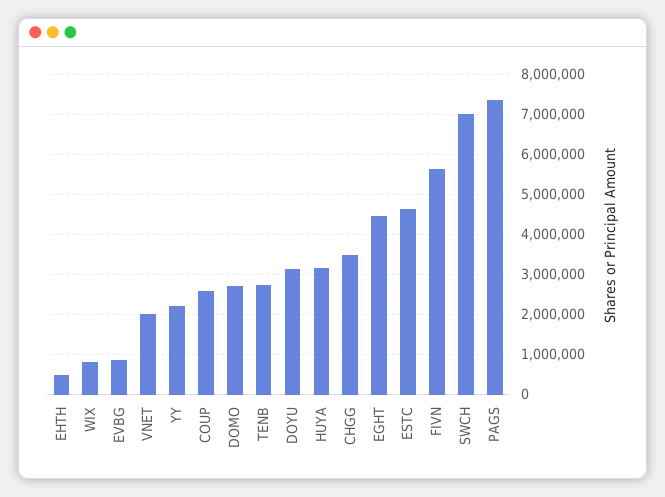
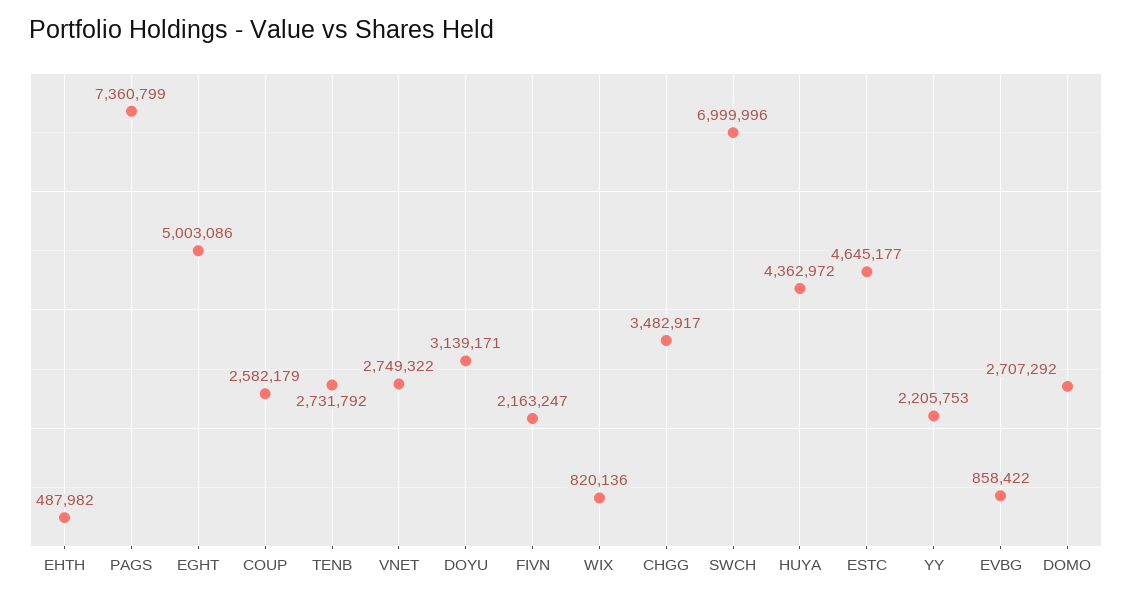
  {
    "EHTH": 487982,
    "WIX": 820136,
    "EVBG": 858422,
-   "VNET": 2000000,
+   "VNET": 2749322,
    "YY": 2205753,
    "COUP": 2582179,
    "DOMO": 2707292,
    "TENB": 2731792,
    "DOYU": 3139171,
-   "HUYA": 3200000,
+   "HUYA": 4362972,
    "CHGG": 3482917,
-   "EGHT": 4400000,
+   "EGHT": 5003086,
    "ESTC": 4645177,
-   "FIVN": 5600000,
+   "FIVN": 2163247,
    "SWCH": 6999996,
    "PAGS": 7360799
  }

